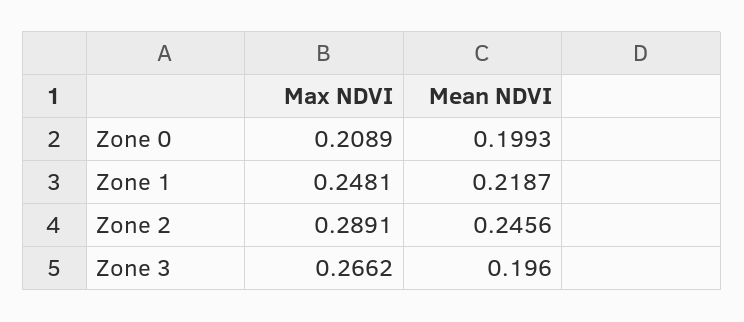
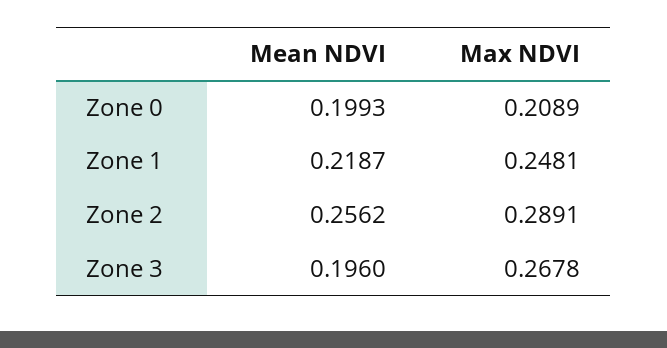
  {
    "Max NDVI": {
      "Zone 0": 0.2089,
      "Zone 1": 0.2481,
      "Zone 2": 0.2891,
-     "Zone 3": 0.2662
+     "Zone 3": 0.2678
    },
    "Mean NDVI": {
      "Zone 0": 0.1993,
      "Zone 1": 0.2187,
-     "Zone 2": 0.2456,
+     "Zone 2": 0.2562,
      "Zone 3": 0.196
    }
  }

